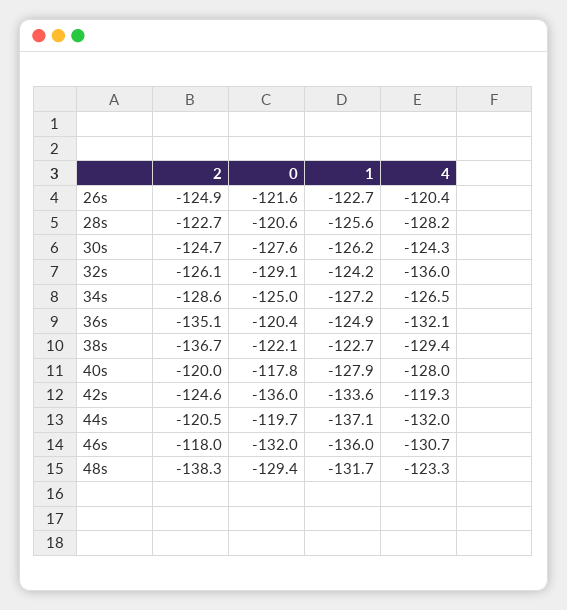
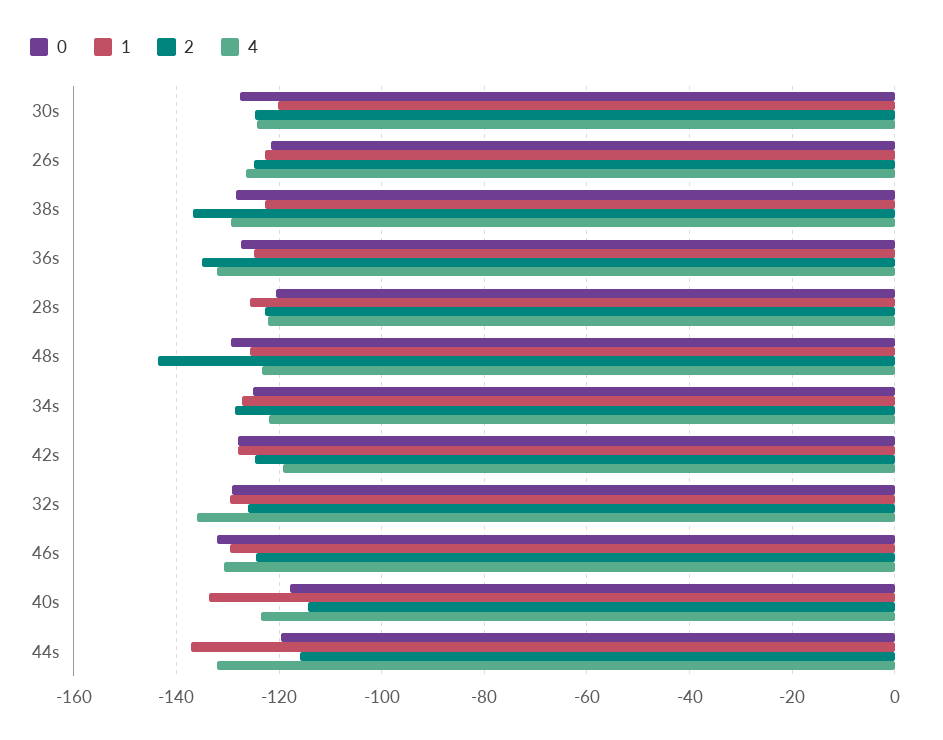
  {
    "2": {
      "26s": -124.9,
      "28s": -122.7,
      "30s": -124.7,
      "32s": -126.1,
      "34s": -128.6,
      "36s": -135.1,
      "38s": -136.7,
-     "40s": -120,
+     "40s": -114,
      "42s": -124.6,
-     "44s": -120.5,
+     "44s": -116,
-     "46s": -118,
+     "46s": -124,
-     "48s": -138.3
+     "48s": -144
    },
    "0": {
      "26s": -121.6,
      "28s": -120.6,
      "30s": -127.6,
      "32s": -129.1,
      "34s": -125,
-     "36s": -120.4,
+     "36s": -128,
-     "38s": -122.1,
+     "38s": -128,
      "40s": -117.8,
-     "42s": -136,
+     "42s": -128,
      "44s": -119.7,
      "46s": -132,
      "48s": -129.4
    },
    "1": {
      "26s": -122.7,
      "28s": -125.6,
-     "30s": -126.2,
+     "30s": -120,
-     "32s": -124.2,
+     "32s": -130,
      "34s": -127.2,
      "36s": -124.9,
      "38s": -122.7,
-     "40s": -127.9,
+     "40s": -134,
-     "42s": -133.6,
+     "42s": -128,
      "44s": -137.1,
-     "46s": -136,
+     "46s": -130,
-     "48s": -131.7
+     "48s": -126
    },
    "4": {
-     "26s": -120.4,
+     "26s": -126,
-     "28s": -128.2,
+     "28s": -122,
      "30s": -124.3,
      "32s": -136,
-     "34s": -126.5,
+     "34s": -122,
      "36s": -132.1,
      "38s": -129.4,
-     "40s": -128,
+     "40s": -124,
      "42s": -119.3,
      "44s": -132,
      "46s": -130.7,
      "48s": -123.3
    }
  }

